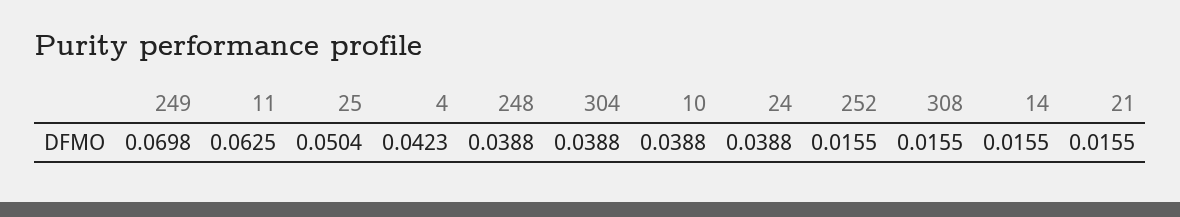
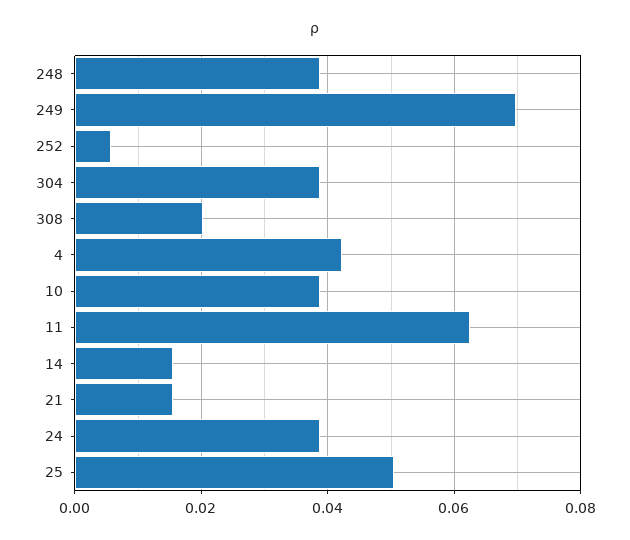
  {
    "249": 0.0698,
    "11": 0.0625,
    "25": 0.0504,
    "4": 0.0423,
    "248": 0.0388,
    "304": 0.0388,
    "10": 0.0388,
    "24": 0.0388,
-   "252": 0.0155,
+   "252": 0.006,
-   "308": 0.0155,
+   "308": 0.02,
    "14": 0.0155,
    "21": 0.0155
  }

